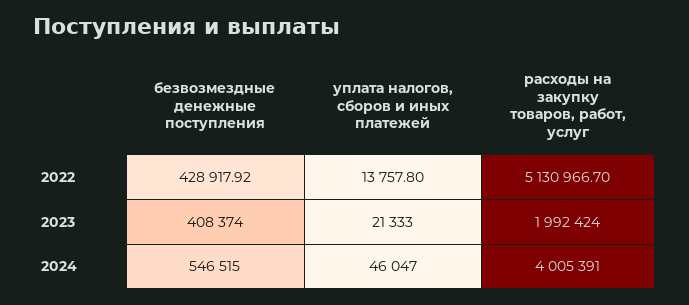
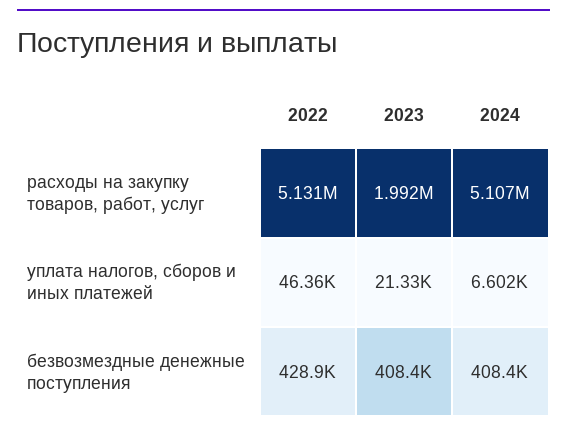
  {
    "безвозмездные денежные поступления": {
      "2022": 428917.92,
      "2023": 408374,
-     "2024": 546515
+     "2024": 408400
    },
    "уплата налогов, сборов и иных платежей": {
-     "2022": 13757.8,
+     "2022": 46360,
      "2023": 21333,
-     "2024": 46047
+     "2024": 6602
    },
    "расходы на закупку товаров, работ, услуг": {
      "2022": 5130966.7,
      "2023": 1992424,
-     "2024": 4005391
+     "2024": 5107000
    }
  }

